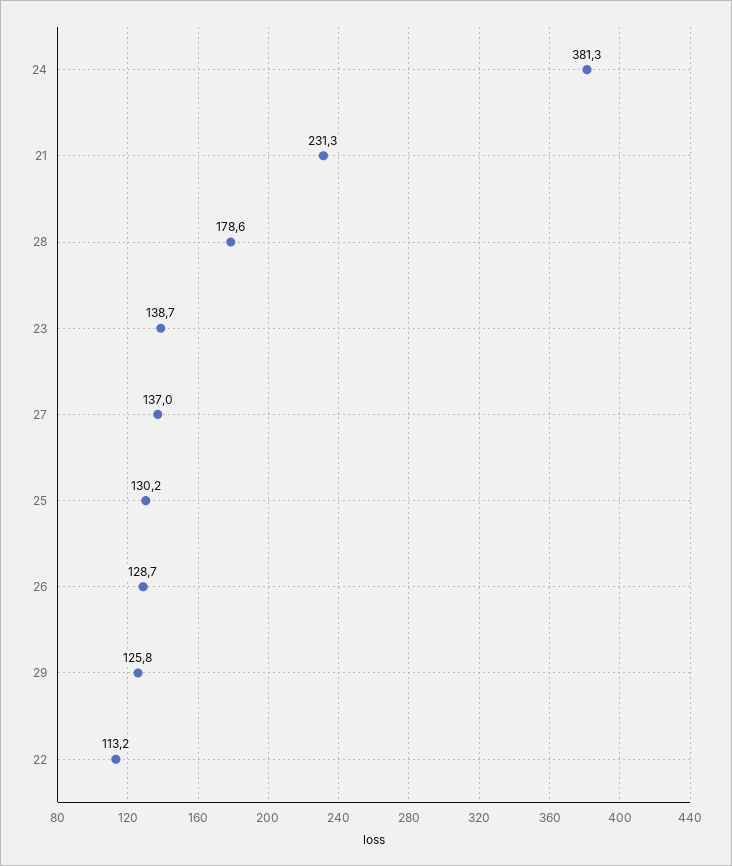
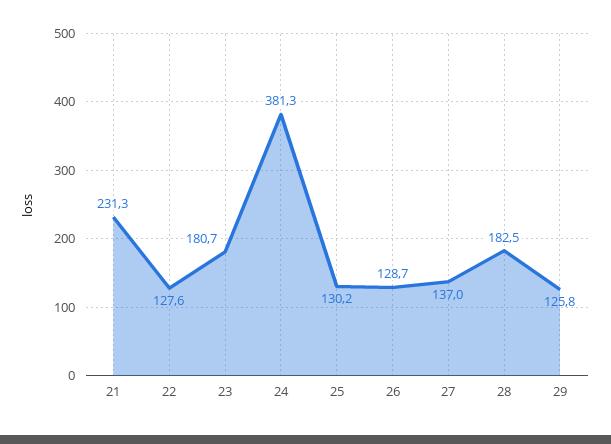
  {
    "24": 381.3,
    "21": 231.3,
-   "28": 178.6,
+   "28": 182.5,
-   "23": 138.7,
+   "23": 180.7,
    "27": 137,
    "25": 130.2,
    "26": 128.7,
    "29": 125.8,
-   "22": 113.2
+   "22": 127.6
  }

